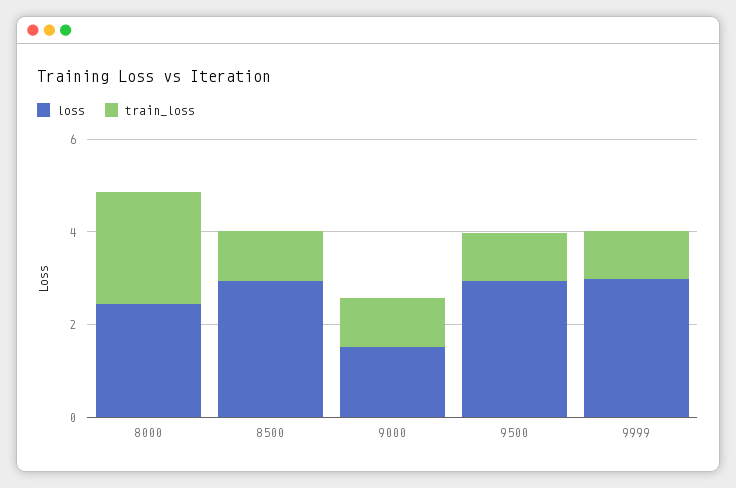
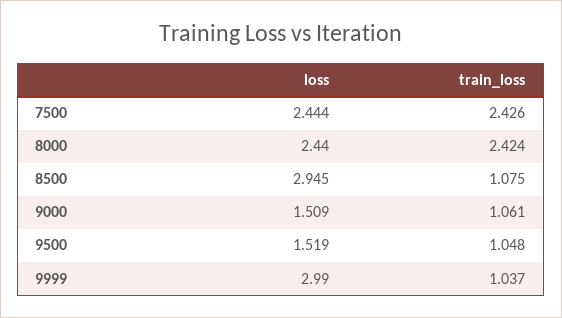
  {
    "loss": {
      "8000": 2.44,
      "8500": 2.945,
      "9000": 1.509,
-     "9500": 3,
+     "9500": 1.519,
-     "9999": 2.99
+     "9999": 2.99,
+     "7500": 2.444
    },
    "train_loss": {
      "8000": 2.424,
      "8500": 1.075,
      "9000": 1.061,
      "9500": 1.048,
-     "9999": 1.037
+     "9999": 1.037,
+     "7500": 2.426
    }
  }

